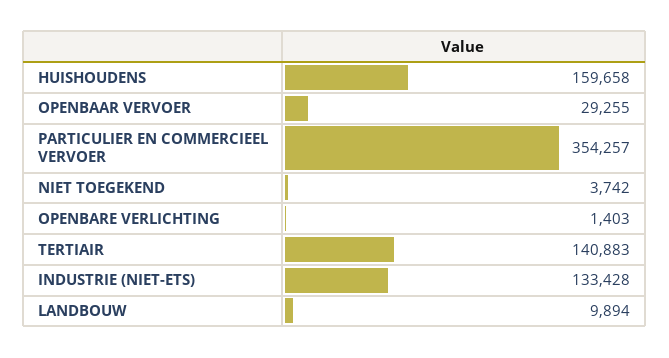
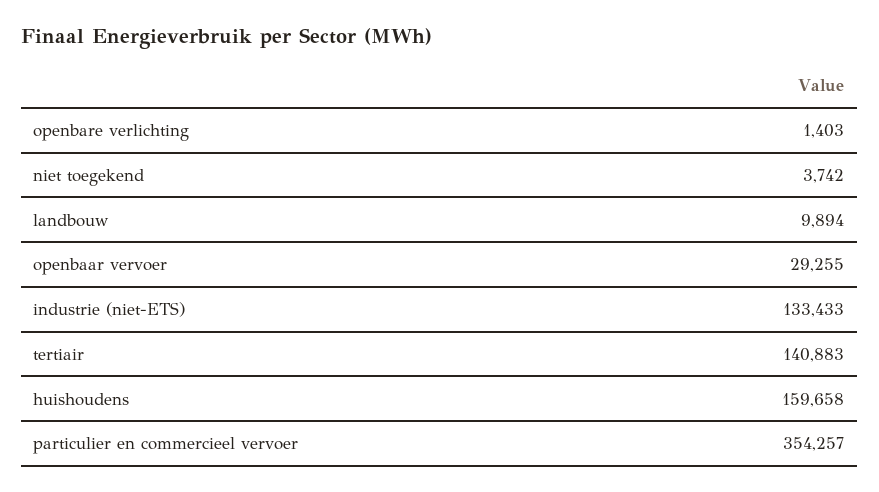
  {
    "HUISHOUDENS": 159658,
    "OPENBAAR VERVOER": 29255,
    "PARTICULIER EN COMMERCIEEL VERVOER": 354257,
    "NIET TOEGEKEND": 3742,
    "OPENBARE VERLICHTING": 1403,
    "TERTIAIR": 140883,
-   "INDUSTRIE (NIET-ETS)": 133428,
+   "INDUSTRIE (NIET-ETS)": 133433,
    "LANDBOUW": 9894
  }

